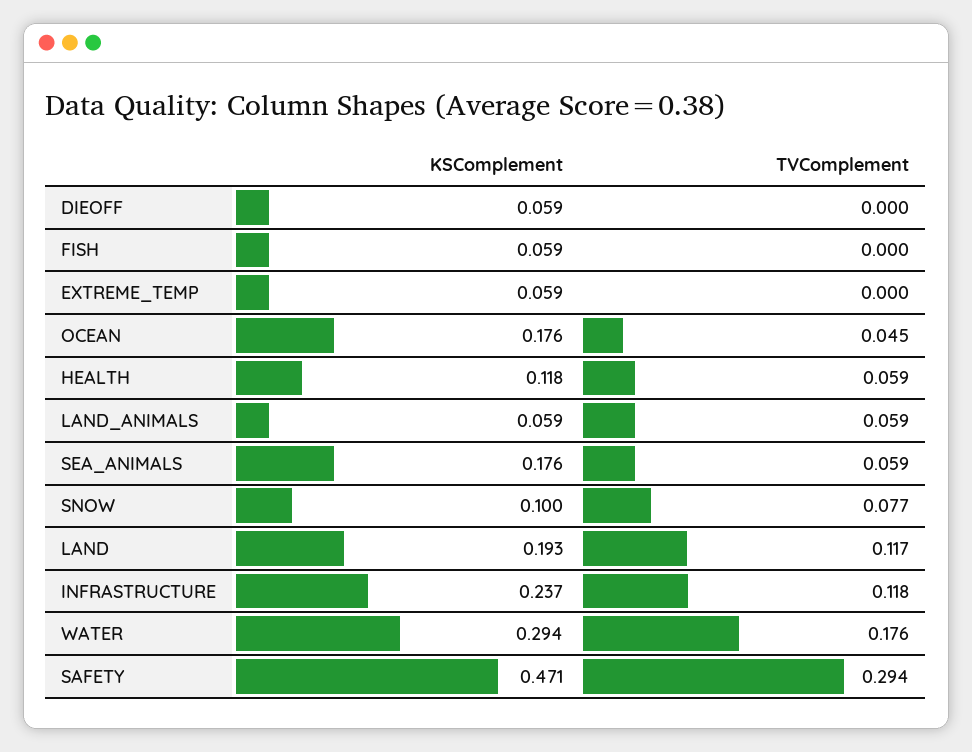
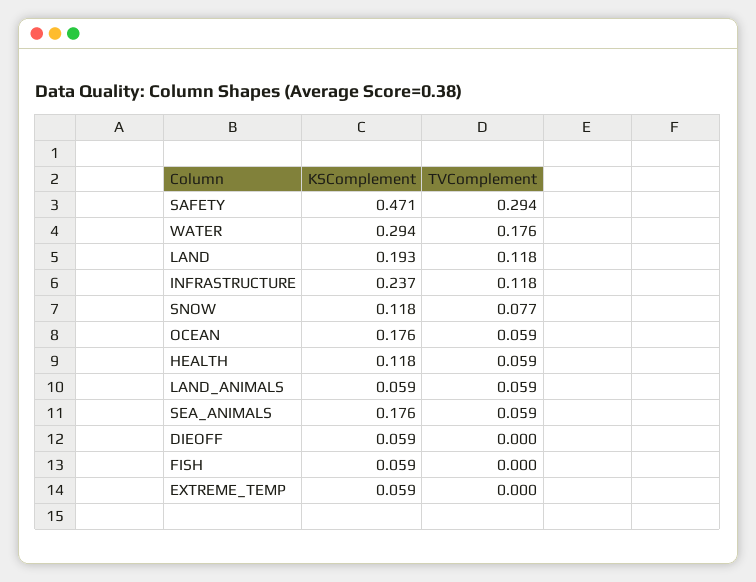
  {
    "KSComplement": {
      "DIEOFF": 0.059,
      "FISH": 0.059,
      "EXTREME_TEMP": 0.059,
      "OCEAN": 0.176,
      "HEALTH": 0.118,
      "LAND_ANIMALS": 0.059,
      "SEA_ANIMALS": 0.176,
-     "SNOW": 0.1,
+     "SNOW": 0.118,
      "LAND": 0.193,
      "INFRASTRUCTURE": 0.237,
      "WATER": 0.294,
      "SAFETY": 0.471
    },
    "TVComplement": {
      "DIEOFF": 0,
      "FISH": 0,
      "EXTREME_TEMP": 0,
-     "OCEAN": 0.045,
+     "OCEAN": 0.059,
      "HEALTH": 0.059,
      "LAND_ANIMALS": 0.059,
      "SEA_ANIMALS": 0.059,
      "SNOW": 0.077,
-     "LAND": 0.117,
+     "LAND": 0.118,
      "INFRASTRUCTURE": 0.118,
      "WATER": 0.176,
      "SAFETY": 0.294
    }
  }

